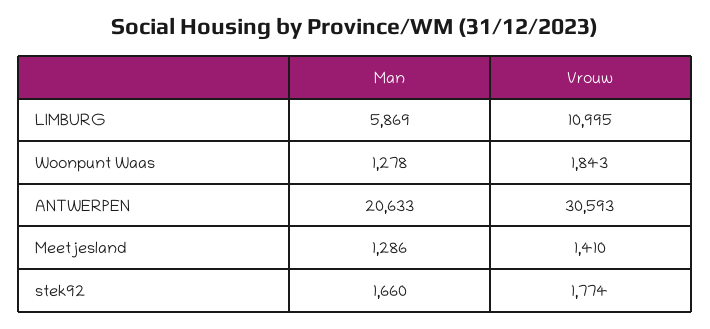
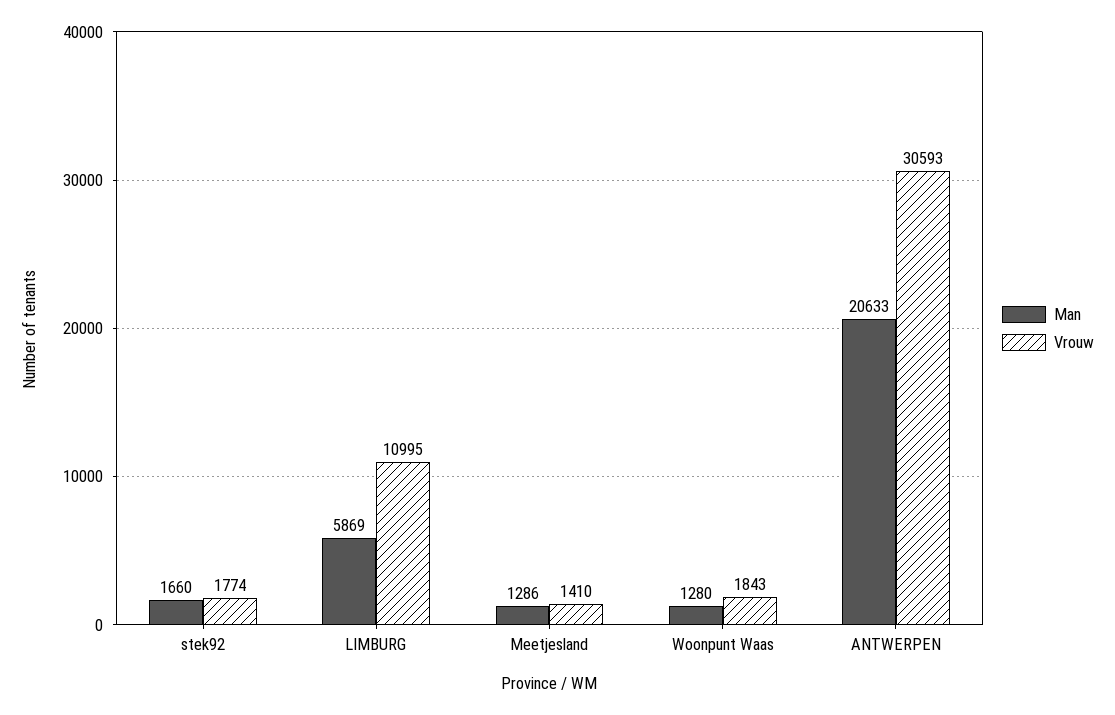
  {
    "Man": {
      "LIMBURG": 5869,
-     "Woonpunt Waas": 1278,
+     "Woonpunt Waas": 1280,
      "ANTWERPEN": 20633,
      "Meetjesland": 1286,
      "stek92": 1660
    },
    "Vrouw": {
      "LIMBURG": 10995,
      "Woonpunt Waas": 1843,
      "ANTWERPEN": 30593,
      "Meetjesland": 1410,
      "stek92": 1774
    }
  }

